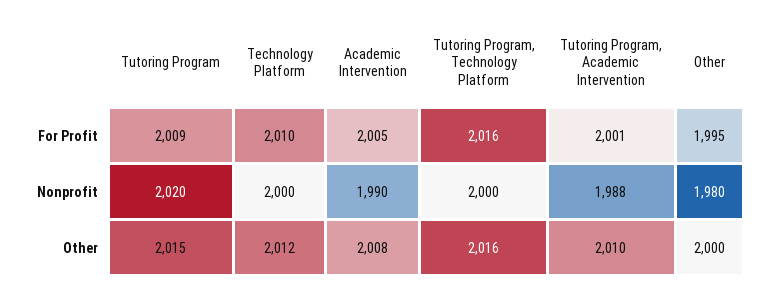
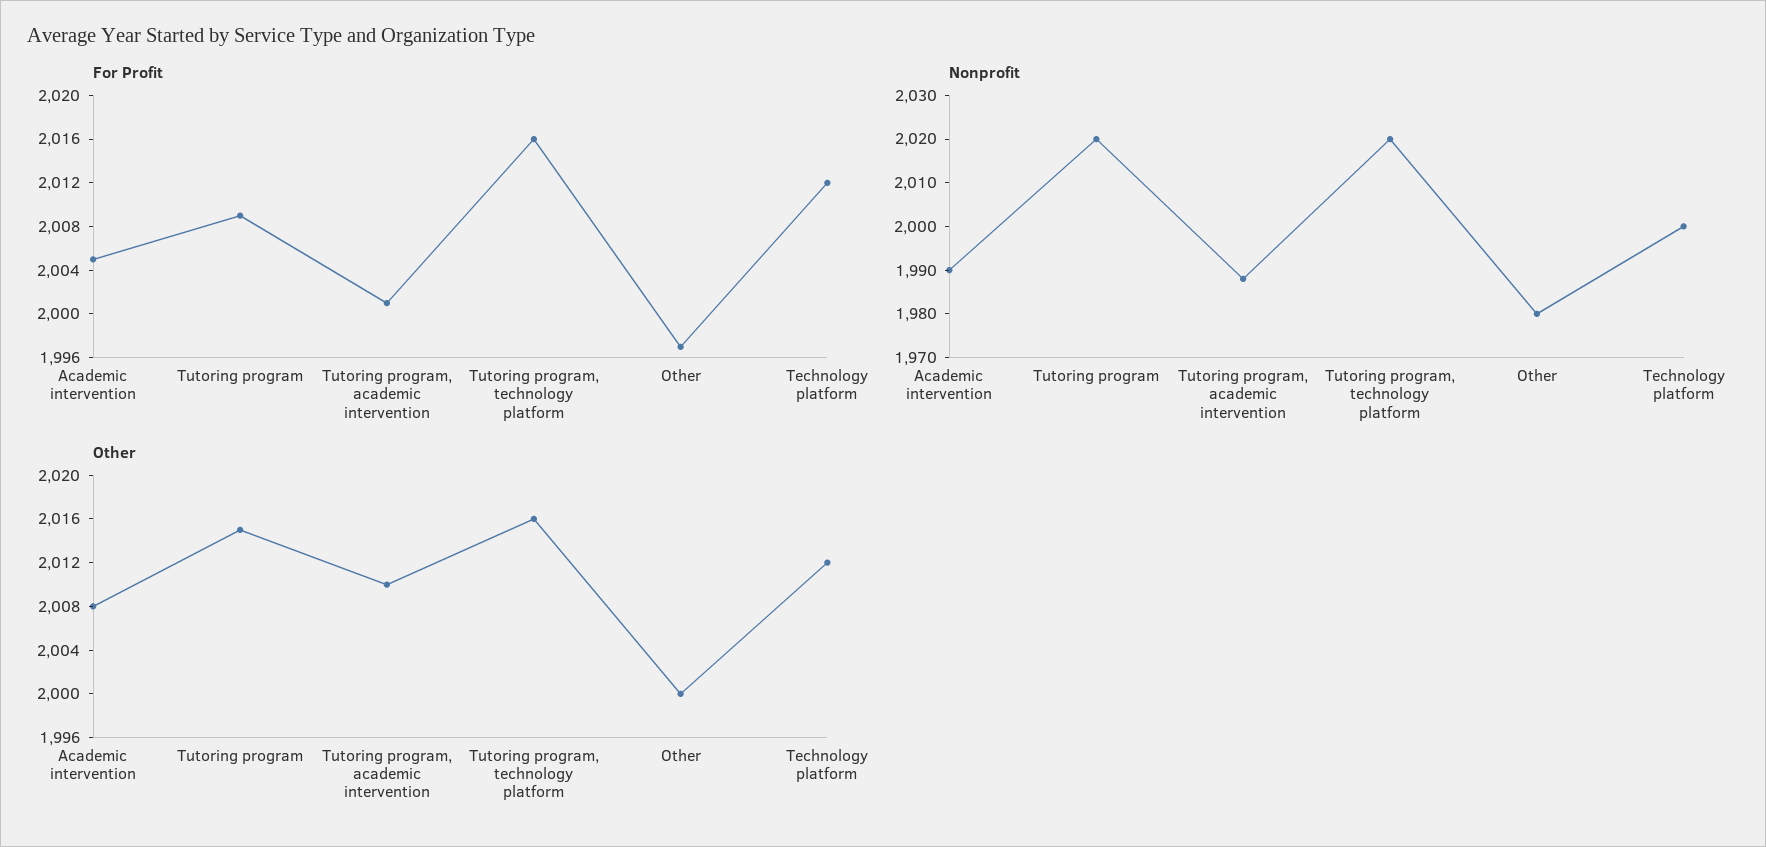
  {
    "For Profit": {
      "Tutoring Program": 2009,
-     "Technology Platform": 2010,
+     "Technology Platform": 2012,
      "Academic Intervention": 2005,
      "Tutoring Program, Technology Platform": 2016,
      "Tutoring Program, Academic Intervention": 2001,
-     "Other": 1995
+     "Other": 1997
    },
    "Nonprofit": {
      "Tutoring Program": 2020,
      "Technology Platform": 2000,
      "Academic Intervention": 1990,
-     "Tutoring Program, Technology Platform": 2000,
+     "Tutoring Program, Technology Platform": 2020,
      "Tutoring Program, Academic Intervention": 1988,
      "Other": 1980
    },
    "Other": {
      "Tutoring Program": 2015,
      "Technology Platform": 2012,
      "Academic Intervention": 2008,
      "Tutoring Program, Technology Platform": 2016,
      "Tutoring Program, Academic Intervention": 2010,
      "Other": 2000
    }
  }

